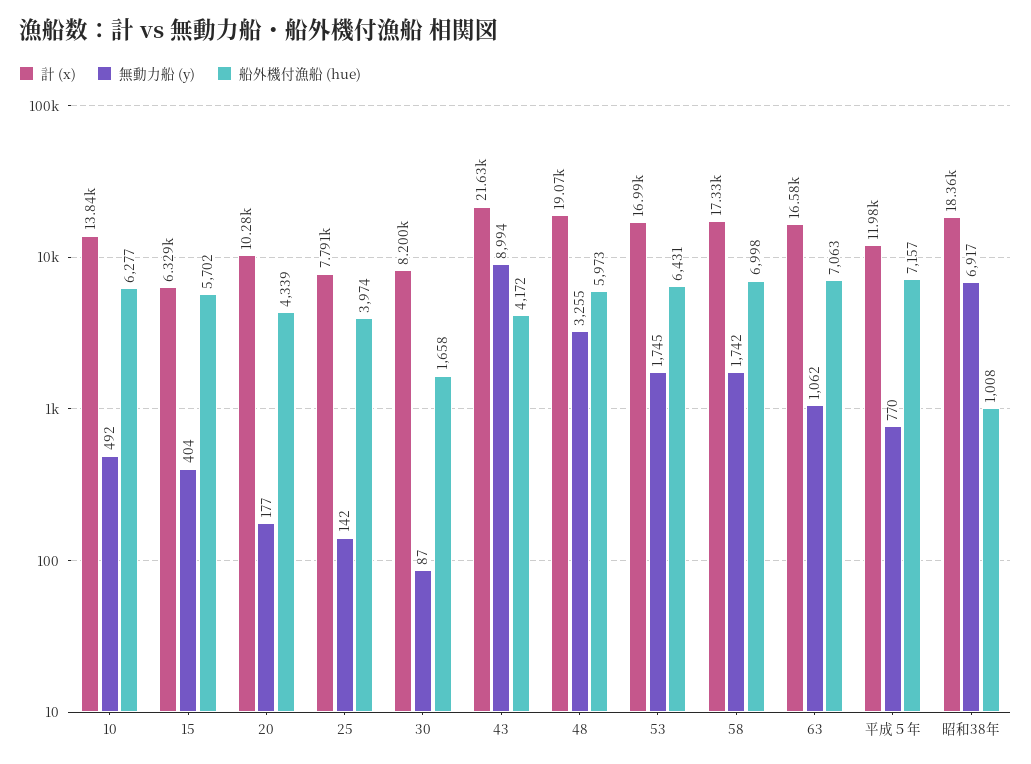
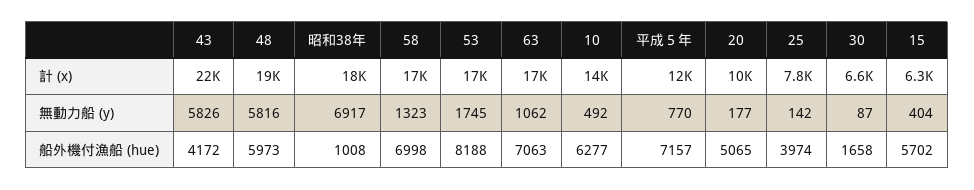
  {
    "計 (x)": {
      "10": 13840,
      "15": 6329,
      "20": 10280,
      "25": 7791,
-     "30": 8200,
+     "30": 6600,
      "43": 21630,
      "48": 19070,
      "53": 16990,
      "58": 17330,
      "63": 16580,
      "平成５年": 11980,
      "昭和38年": 18360
    },
    "無動力船 (y)": {
      "10": 492,
      "15": 404,
      "20": 177,
      "25": 142,
      "30": 87,
-     "43": 8994,
+     "43": 5826,
-     "48": 3255,
+     "48": 5816,
      "53": 1745,
-     "58": 1742,
+     "58": 1323,
      "63": 1062,
      "平成５年": 770,
      "昭和38年": 6917
    },
    "船外機付漁船 (hue)": {
      "10": 6277,
      "15": 5702,
-     "20": 4339,
+     "20": 5065,
      "25": 3974,
      "30": 1658,
      "43": 4172,
      "48": 5973,
-     "53": 6431,
+     "53": 8188,
      "58": 6998,
      "63": 7063,
      "平成５年": 7157,
      "昭和38年": 1008
    }
  }

